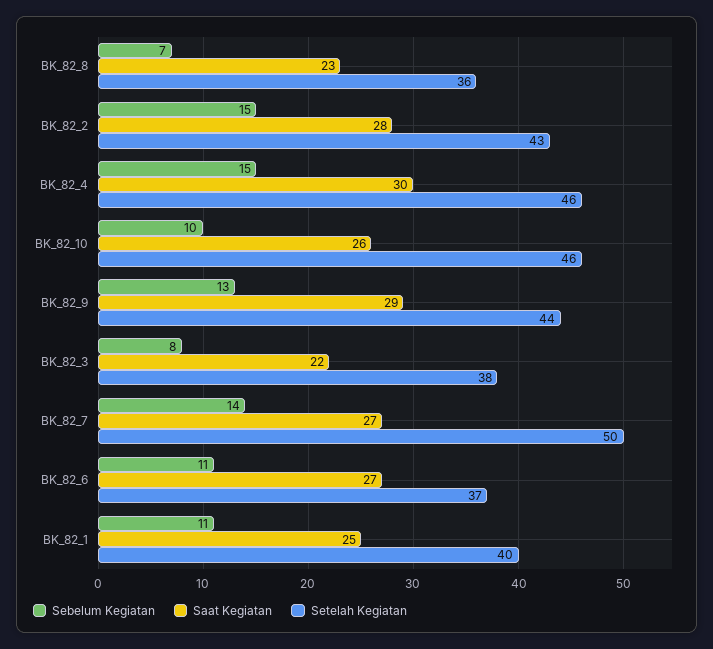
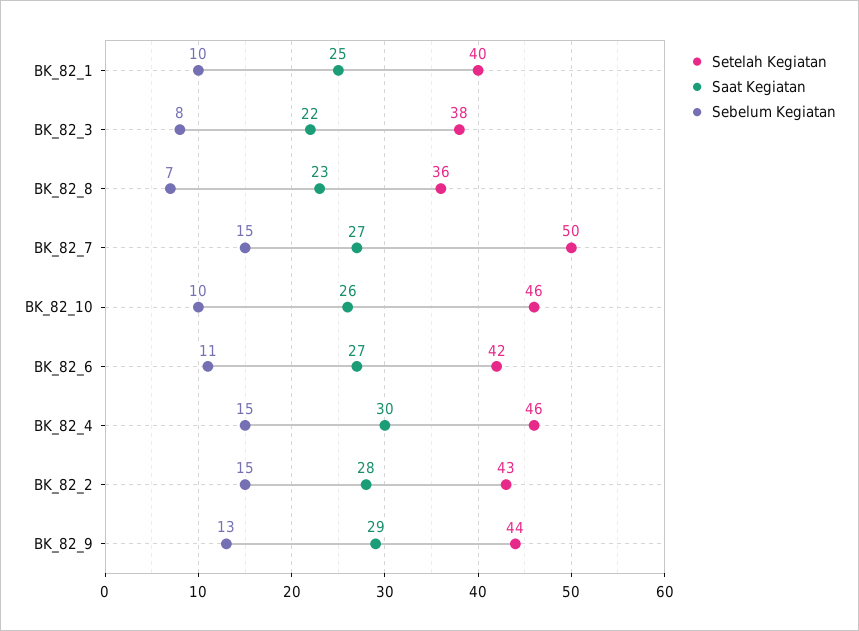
  {
    "Sebelum Kegiatan": {
      "BK_82_8": 7,
      "BK_82_2": 15,
      "BK_82_4": 15,
      "BK_82_10": 10,
      "BK_82_9": 13,
      "BK_82_3": 8,
-     "BK_82_7": 14,
+     "BK_82_7": 15,
      "BK_82_6": 11,
-     "BK_82_1": 11
+     "BK_82_1": 10
    },
    "Saat Kegiatan": {
      "BK_82_8": 23,
      "BK_82_2": 28,
      "BK_82_4": 30,
      "BK_82_10": 26,
      "BK_82_9": 29,
      "BK_82_3": 22,
      "BK_82_7": 27,
      "BK_82_6": 27,
      "BK_82_1": 25
    },
    "Setelah Kegiatan": {
      "BK_82_8": 36,
      "BK_82_2": 43,
      "BK_82_4": 46,
      "BK_82_10": 46,
      "BK_82_9": 44,
      "BK_82_3": 38,
      "BK_82_7": 50,
-     "BK_82_6": 37,
+     "BK_82_6": 42,
      "BK_82_1": 40
    }
  }

